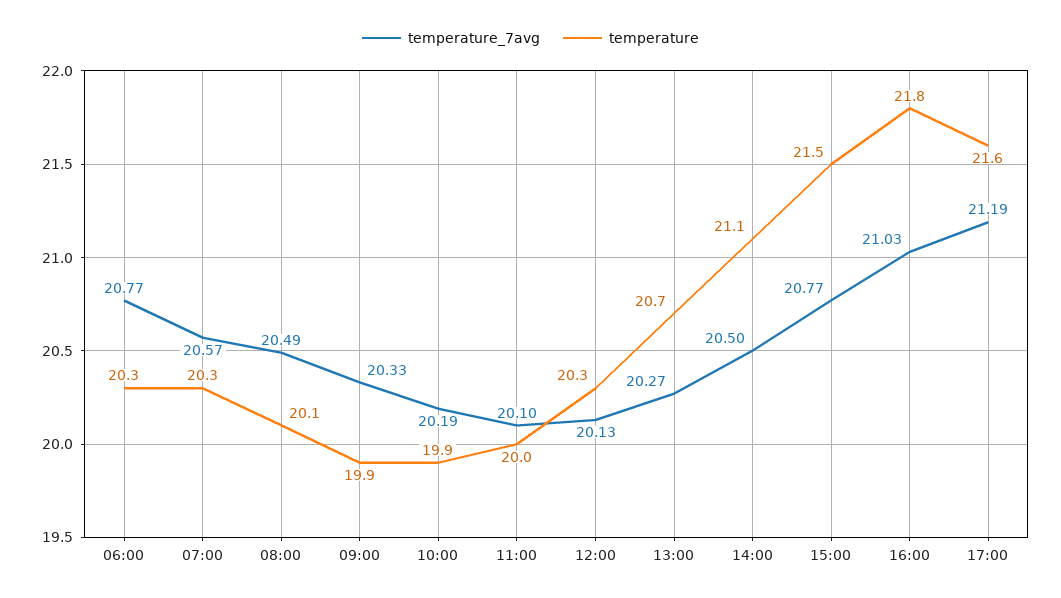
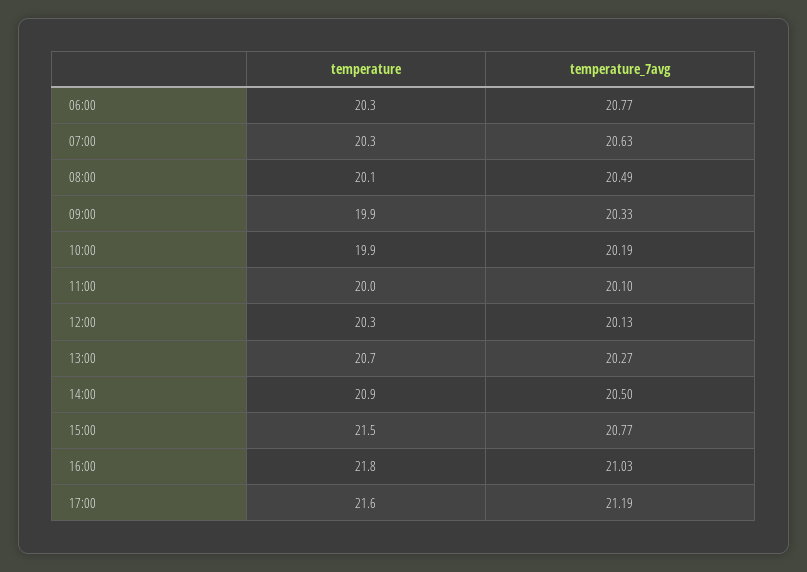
  {
    "temperature_7avg": {
      "06:00": 20.77,
-     "07:00": 20.57,
+     "07:00": 20.63,
      "08:00": 20.49,
      "09:00": 20.33,
      "10:00": 20.19,
      "11:00": 20.1,
      "12:00": 20.13,
      "13:00": 20.27,
      "14:00": 20.5,
      "15:00": 20.77,
      "16:00": 21.03,
      "17:00": 21.19
    },
    "temperature": {
      "06:00": 20.3,
      "07:00": 20.3,
      "08:00": 20.1,
      "09:00": 19.9,
      "10:00": 19.9,
      "11:00": 20,
      "12:00": 20.3,
      "13:00": 20.7,
-     "14:00": 21.1,
+     "14:00": 20.9,
      "15:00": 21.5,
      "16:00": 21.8,
      "17:00": 21.6
    }
  }

